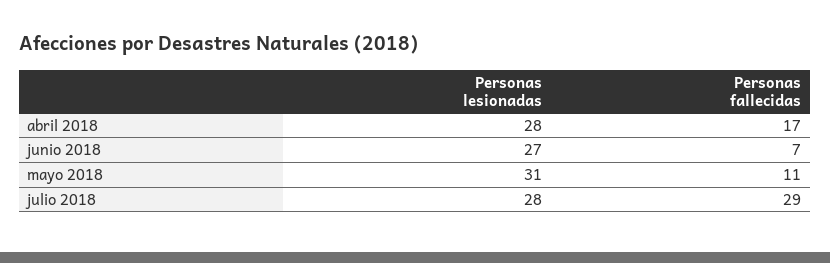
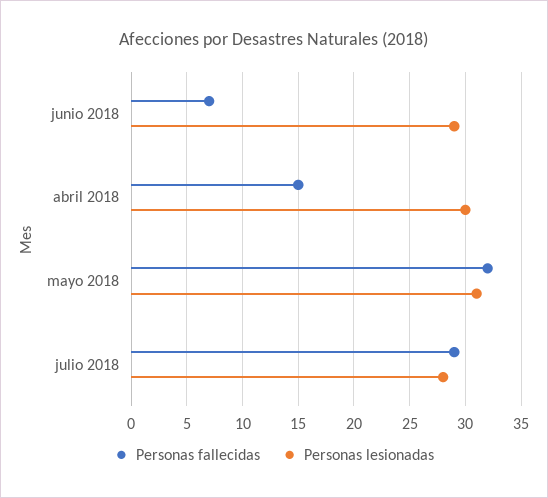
  {
    "Personas lesionadas": {
-     "abril 2018": 28,
+     "abril 2018": 30,
-     "junio 2018": 27,
+     "junio 2018": 29,
      "mayo 2018": 31,
      "julio 2018": 28
    },
    "Personas fallecidas": {
-     "abril 2018": 17,
+     "abril 2018": 15,
      "junio 2018": 7,
-     "mayo 2018": 11,
+     "mayo 2018": 32,
      "julio 2018": 29
    }
  }

